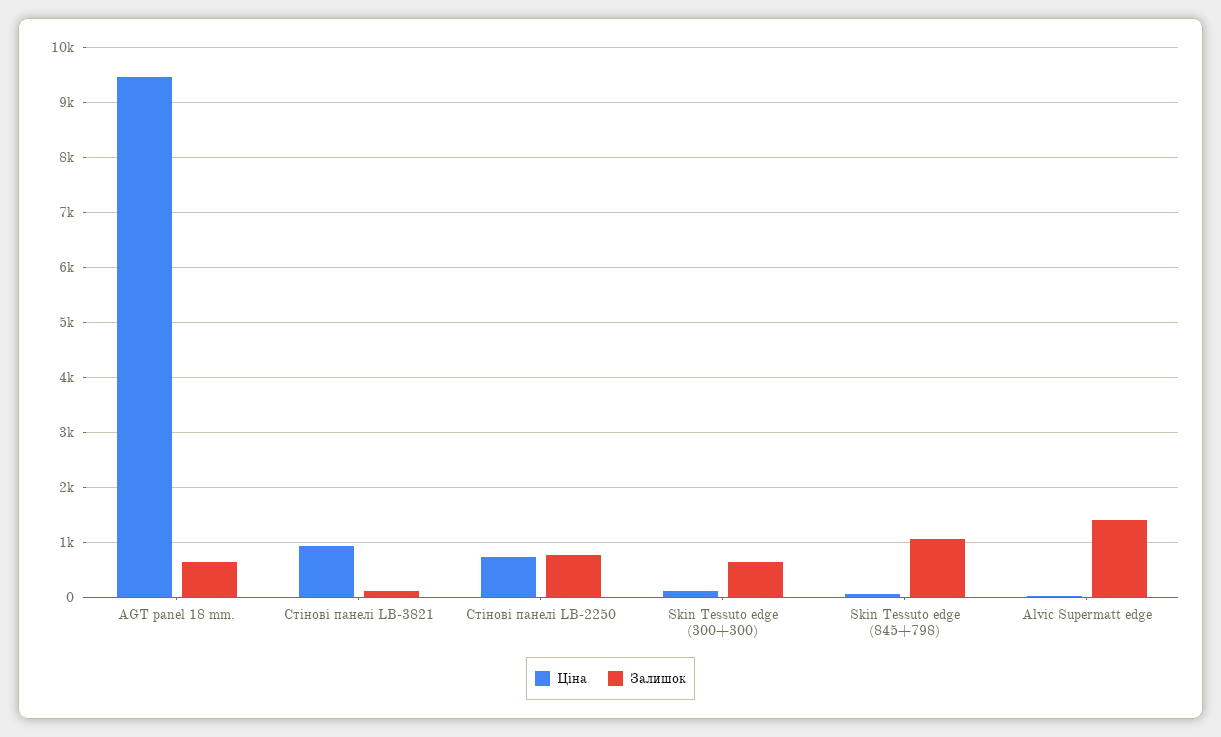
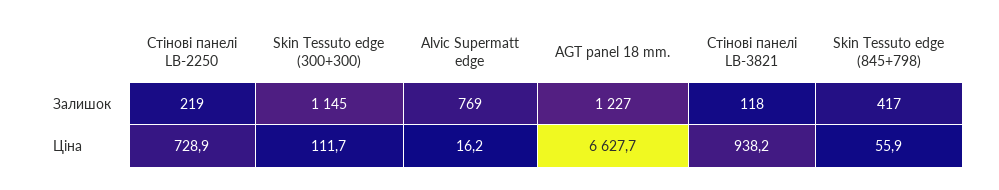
  {
    "Ціна": {
-     "AGT panel 18 mm.": 9400,
+     "AGT panel 18 mm.": 6627.7,
      "Стінові панелі LB-3821": 938.2,
      "Стінові панелі LB-2250": 728.9,
      "Skin Tessuto edge (300+300)": 111.7,
      "Skin Tessuto edge (845+798)": 55.9,
      "Alvic Supermatt edge": 16.2
    },
    "Залишок": {
-     "AGT panel 18 mm.": 600,
+     "AGT panel 18 mm.": 1227,
      "Стінові панелі LB-3821": 118,
-     "Стінові панелі LB-2250": 800,
+     "Стінові панелі LB-2250": 219,
-     "Skin Tessuto edge (300+300)": 600,
+     "Skin Tessuto edge (300+300)": 1145,
-     "Skin Tessuto edge (845+798)": 1000,
+     "Skin Tessuto edge (845+798)": 417,
-     "Alvic Supermatt edge": 1400
+     "Alvic Supermatt edge": 769
    }
  }

